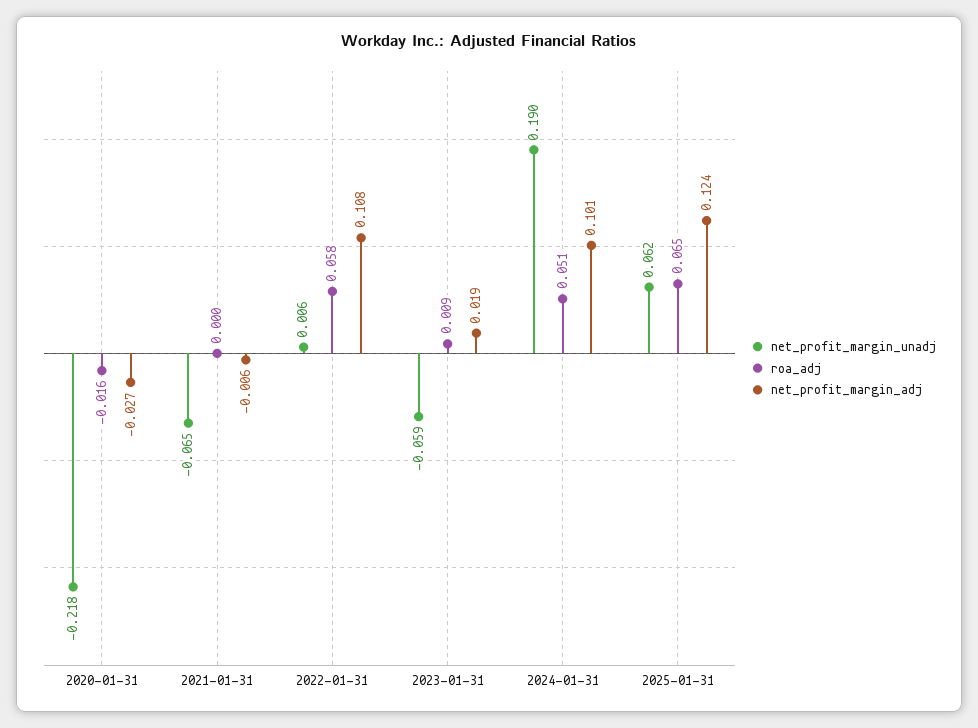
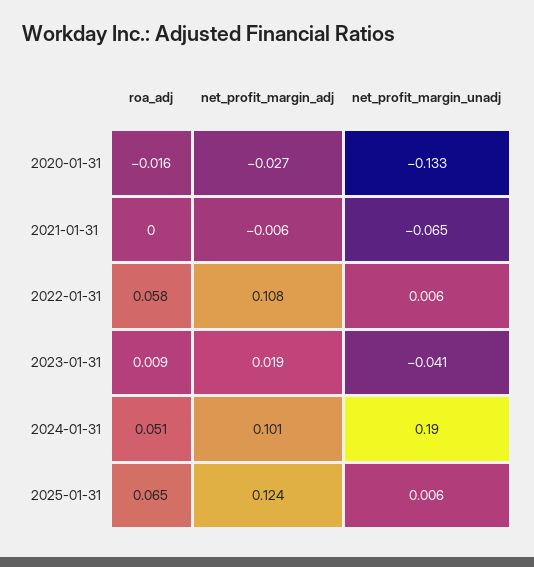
  {
    "net_profit_margin_unadj": {
-     "2020-01-31": -0.218,
+     "2020-01-31": -0.133,
      "2021-01-31": -0.065,
      "2022-01-31": 0.006,
-     "2023-01-31": -0.059,
+     "2023-01-31": -0.041,
      "2024-01-31": 0.19,
-     "2025-01-31": 0.062
+     "2025-01-31": 0.006
    },
    "roa_adj": {
      "2020-01-31": -0.016,
      "2021-01-31": 0,
      "2022-01-31": 0.058,
      "2023-01-31": 0.009,
      "2024-01-31": 0.051,
      "2025-01-31": 0.065
    },
    "net_profit_margin_adj": {
      "2020-01-31": -0.027,
      "2021-01-31": -0.006,
      "2022-01-31": 0.108,
      "2023-01-31": 0.019,
      "2024-01-31": 0.101,
      "2025-01-31": 0.124
    }
  }

